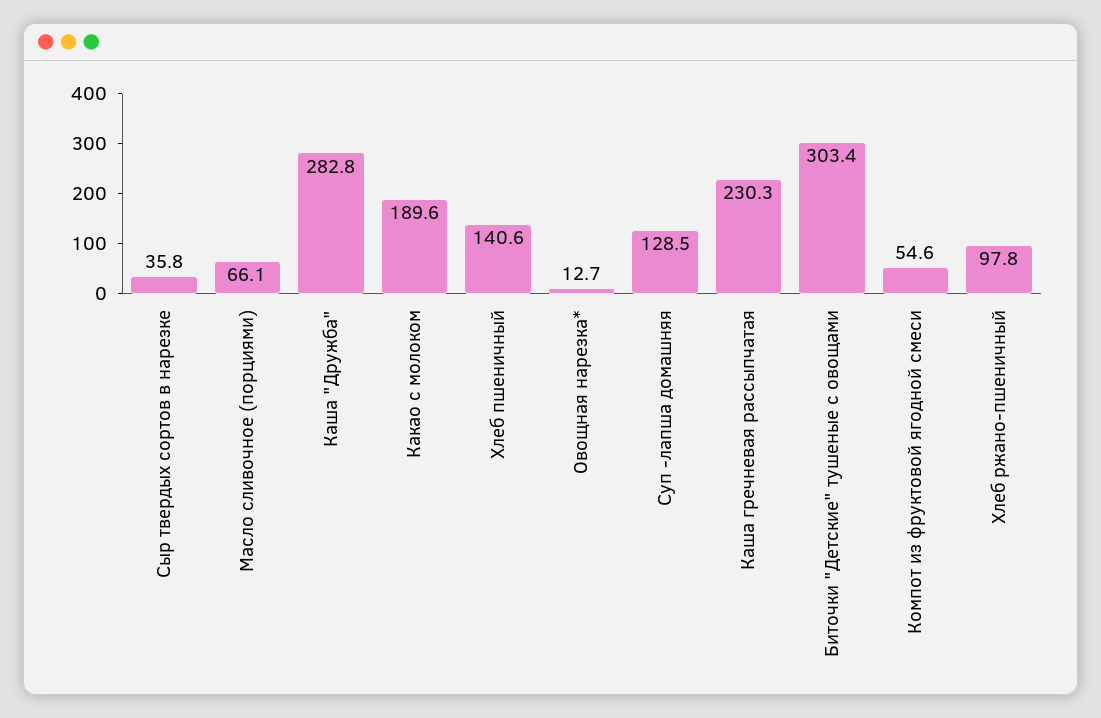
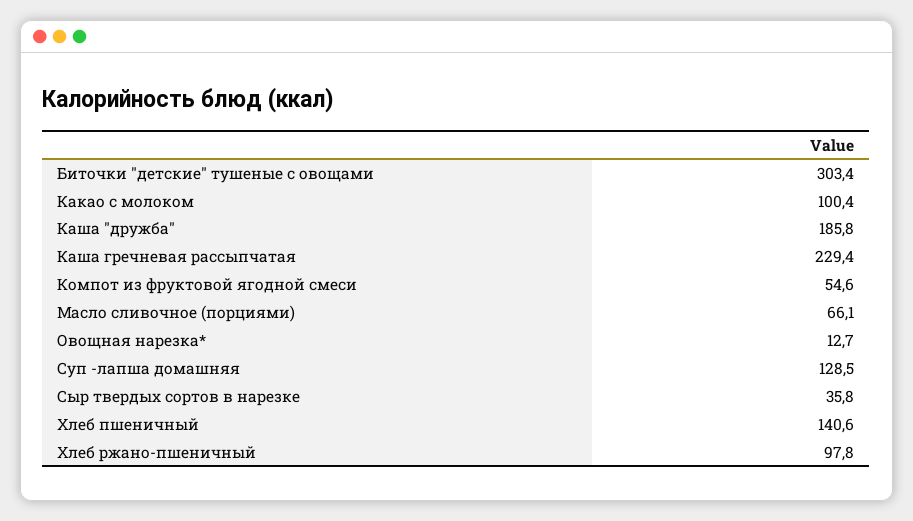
  {
    "Сыр твердых сортов в нарезке": 35.8,
    "Масло сливочное (порциями)": 66.1,
-   "Каша \"Дружба\"": 282.8,
+   "Каша \"Дружба\"": 185.8,
-   "Какао с молоком": 189.6,
+   "Какао с молоком": 100.4,
    "Хлеб пшеничный": 140.6,
    "Овощная нарезка*": 12.7,
    "Суп -лапша домашняя": 128.5,
-   "Каша гречневая рассыпчатая": 230.3,
+   "Каша гречневая рассыпчатая": 229.4,
    "Биточки \"Детские\" тушеные с овощами": 303.4,
    "Компот из фруктовой ягодной смеси": 54.6,
    "Хлеб ржано-пшеничный": 97.8
  }

